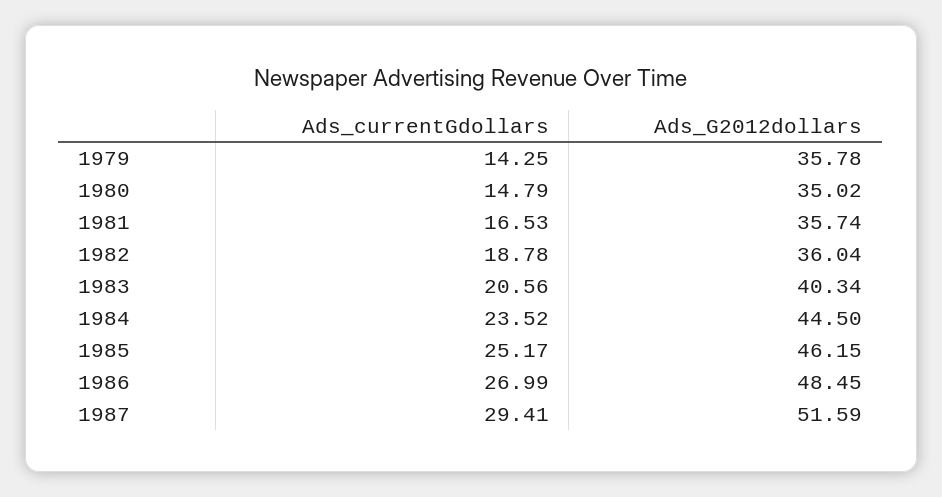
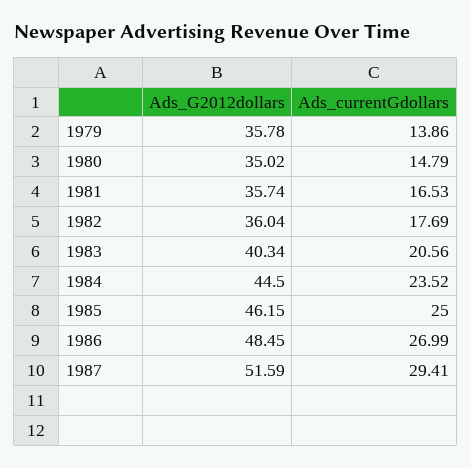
  {
    "Ads_currentGdollars": {
-     "1979": 14.25,
+     "1979": 13.86,
      "1980": 14.79,
      "1981": 16.53,
-     "1982": 18.78,
+     "1982": 17.69,
      "1983": 20.56,
      "1984": 23.52,
-     "1985": 25.17,
+     "1985": 25,
      "1986": 26.99,
      "1987": 29.41
    },
    "Ads_G2012dollars": {
      "1979": 35.78,
      "1980": 35.02,
      "1981": 35.74,
      "1982": 36.04,
      "1983": 40.34,
      "1984": 44.5,
      "1985": 46.15,
      "1986": 48.45,
      "1987": 51.59
    }
  }

